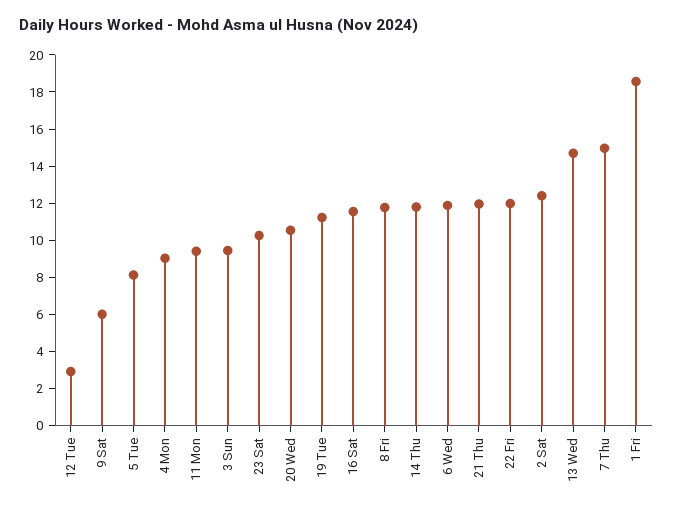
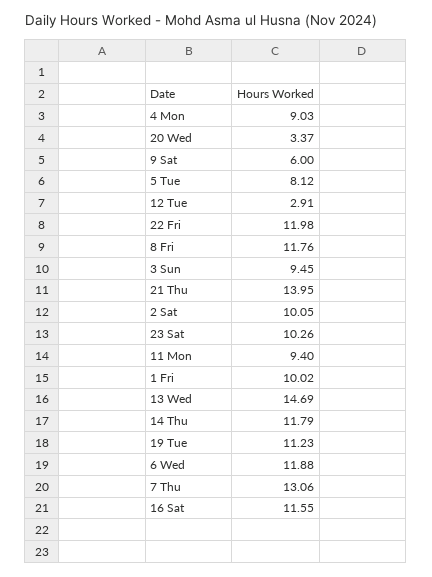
  {
    "12 Tue": 2.91,
    "9 Sat": 6,
    "5 Tue": 8.12,
    "4 Mon": 9.03,
    "11 Mon": 9.4,
    "3 Sun": 9.45,
    "23 Sat": 10.26,
-   "20 Wed": 10.5,
+   "20 Wed": 3.37,
    "19 Tue": 11.23,
    "16 Sat": 11.55,
    "8 Fri": 11.76,
    "14 Thu": 11.79,
    "6 Wed": 11.88,
-   "21 Thu": 12,
+   "21 Thu": 13.95,
    "22 Fri": 11.98,
-   "2 Sat": 12.5,
+   "2 Sat": 10.05,
    "13 Wed": 14.69,
-   "7 Thu": 15,
+   "7 Thu": 13.06,
-   "1 Fri": 18.5
+   "1 Fri": 10.02
  }

